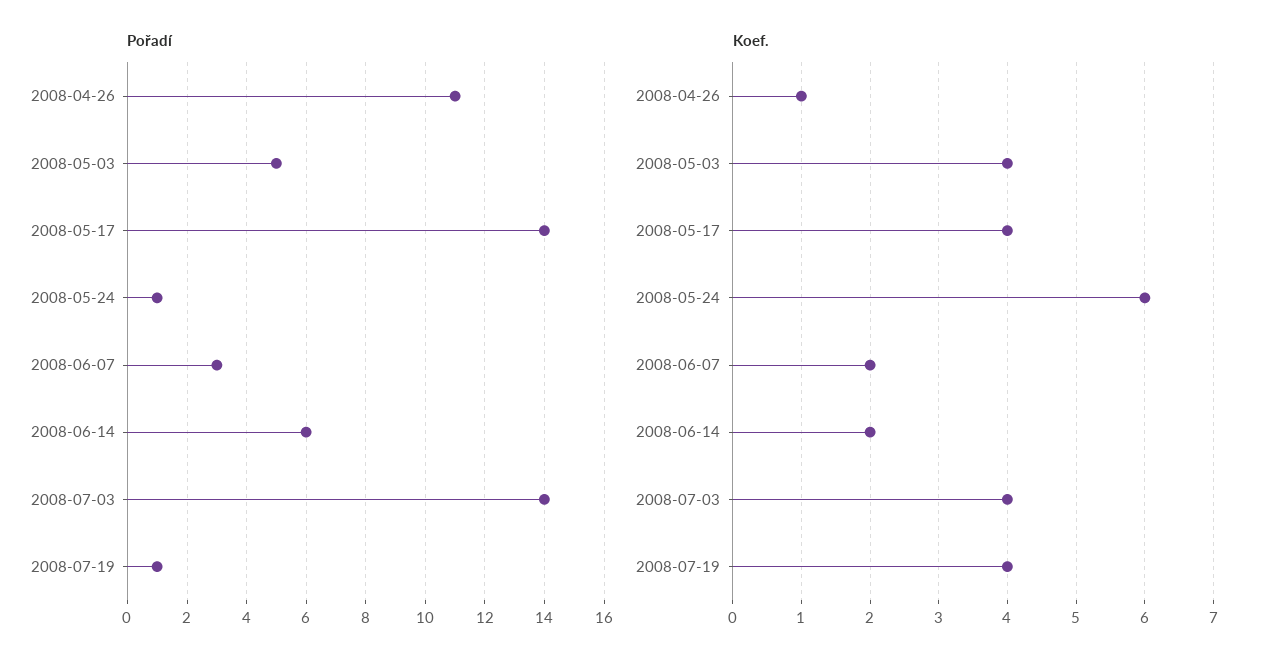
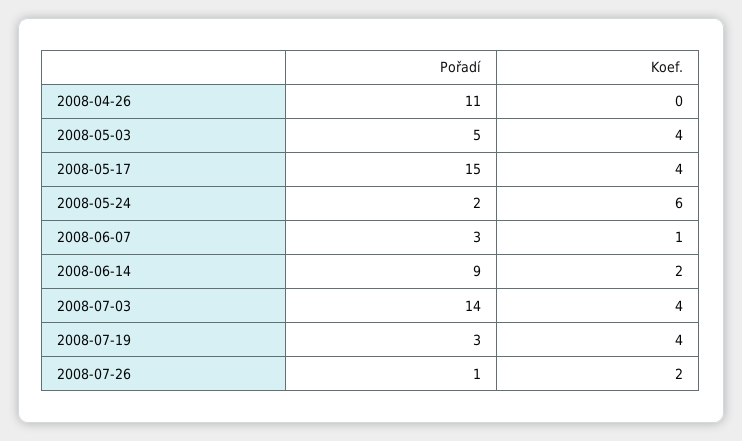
  {
    "Pořadí": {
      "2008-04-26": 11,
      "2008-05-03": 5,
-     "2008-05-17": 14,
+     "2008-05-17": 15,
-     "2008-05-24": 1,
+     "2008-05-24": 2,
      "2008-06-07": 3,
-     "2008-06-14": 6,
+     "2008-06-14": 9,
      "2008-07-03": 14,
-     "2008-07-19": 1
+     "2008-07-19": 3,
+     "2008-07-26": 1
    },
    "Koef.": {
-     "2008-04-26": 1,
+     "2008-04-26": 0,
      "2008-05-03": 4,
      "2008-05-17": 4,
      "2008-05-24": 6,
-     "2008-06-07": 2,
+     "2008-06-07": 1,
      "2008-06-14": 2,
      "2008-07-03": 4,
-     "2008-07-19": 4
+     "2008-07-19": 4,
+     "2008-07-26": 2
    }
  }

